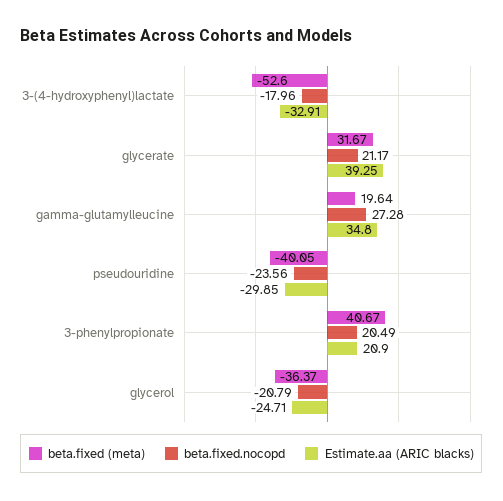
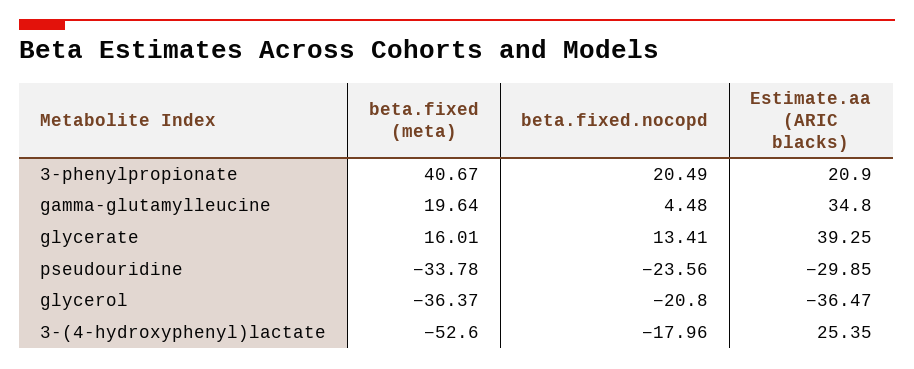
  {
    "beta.fixed (meta)": {
      "3-(4-hydroxyphenyl)lactate": -52.6,
-     "glycerate": 31.67,
+     "glycerate": 16.01,
      "gamma-glutamylleucine": 19.64,
-     "pseudouridine": -40.05,
+     "pseudouridine": -33.78,
      "3-phenylpropionate": 40.67,
      "glycerol": -36.37
    },
    "beta.fixed.nocopd": {
      "3-(4-hydroxyphenyl)lactate": -17.96,
-     "glycerate": 21.17,
+     "glycerate": 13.41,
-     "gamma-glutamylleucine": 27.28,
+     "gamma-glutamylleucine": 4.48,
      "pseudouridine": -23.56,
      "3-phenylpropionate": 20.49,
-     "glycerol": -20.79
+     "glycerol": -20.8
    },
    "Estimate.aa (ARIC blacks)": {
-     "3-(4-hydroxyphenyl)lactate": -32.91,
+     "3-(4-hydroxyphenyl)lactate": 25.35,
      "glycerate": 39.25,
      "gamma-glutamylleucine": 34.8,
      "pseudouridine": -29.85,
      "3-phenylpropionate": 20.9,
-     "glycerol": -24.71
+     "glycerol": -36.47
    }
  }

